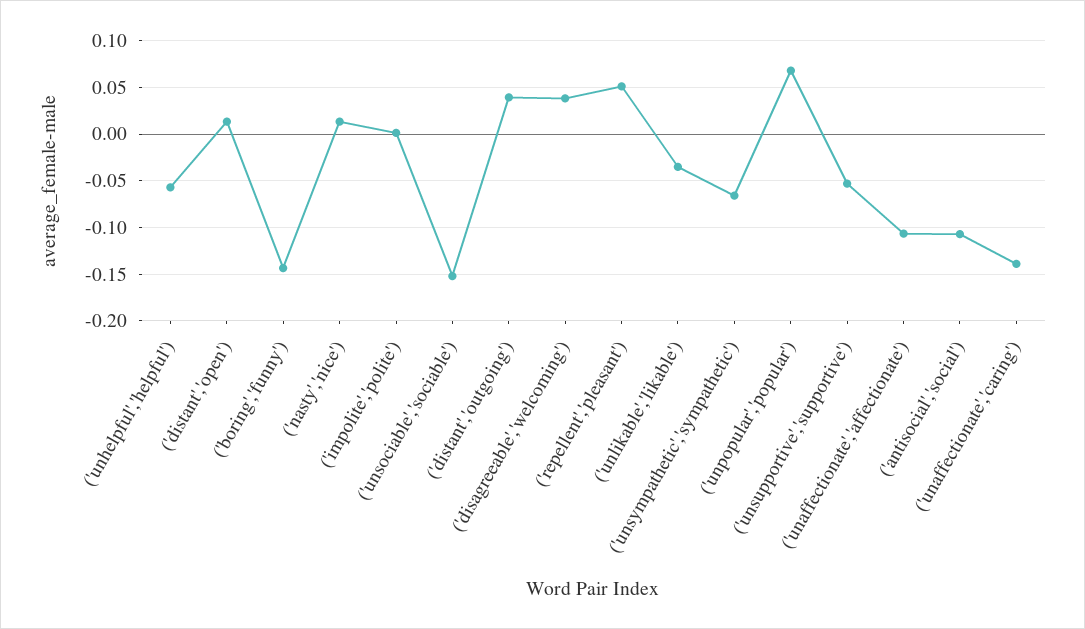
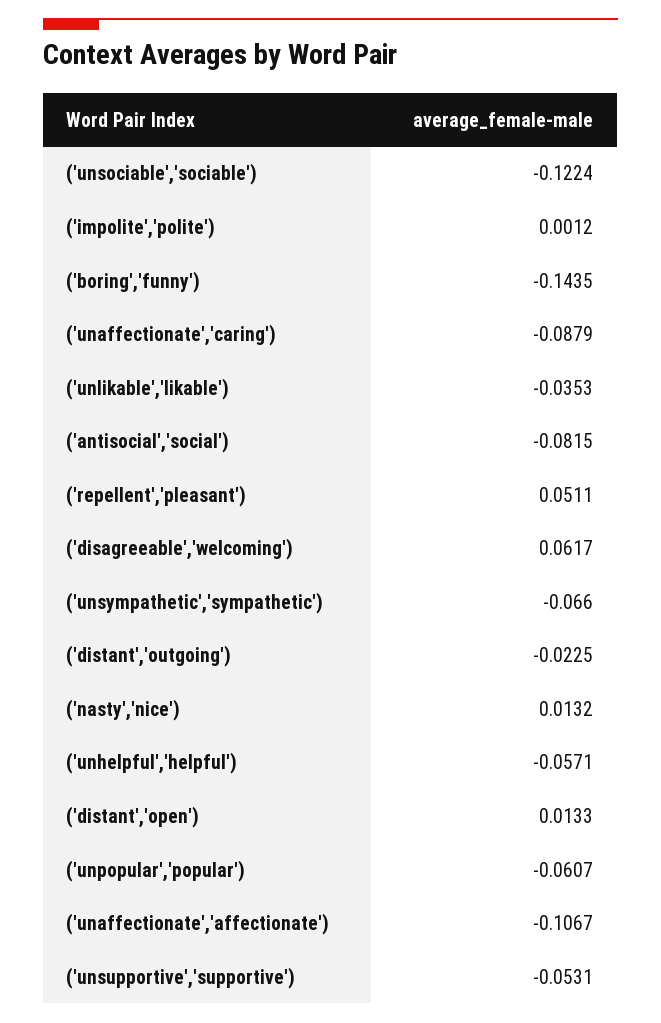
  {
    "('unhelpful','helpful')": -0.0571,
    "('distant','open')": 0.0133,
    "('boring','funny')": -0.1435,
    "('nasty','nice')": 0.0132,
    "('impolite','polite')": 0.0012,
-   "('unsociable','sociable')": -0.15,
+   "('unsociable','sociable')": -0.1224,
-   "('distant','outgoing')": 0.04,
+   "('distant','outgoing')": -0.0225,
-   "('disagreeable','welcoming')": 0.04,
+   "('disagreeable','welcoming')": 0.0617,
    "('repellent','pleasant')": 0.0511,
    "('unlikable','likable')": -0.0353,
    "('unsympathetic','sympathetic')": -0.066,
-   "('unpopular','popular')": 0.07,
+   "('unpopular','popular')": -0.0607,
    "('unsupportive','supportive')": -0.0531,
    "('unaffectionate','affectionate')": -0.1067,
-   "('antisocial','social')": -0.11,
+   "('antisocial','social')": -0.0815,
-   "('unaffectionate','caring')": -0.14
+   "('unaffectionate','caring')": -0.0879
  }

